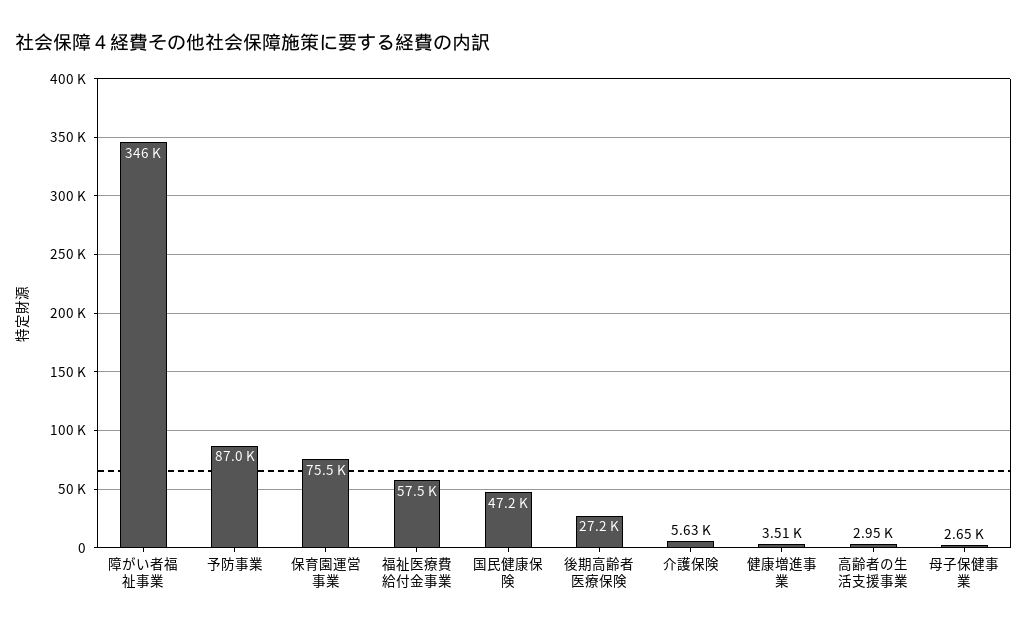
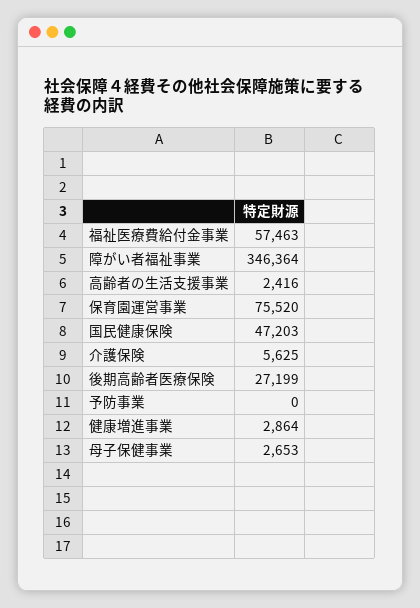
  {
    "障がい者福祉事業": 346364,
-   "予防事業": 87000,
+   "予防事業": 0,
    "保育園運営事業": 75520,
    "福祉医療費給付金事業": 57463,
    "国民健康保険": 47203,
    "後期高齢者医療保険": 27199,
    "介護保険": 5625,
-   "健康増進事業": 3510,
+   "健康増進事業": 2864,
-   "高齢者の生活支援事業": 2950,
+   "高齢者の生活支援事業": 2416,
    "母子保健事業": 2653
  }

